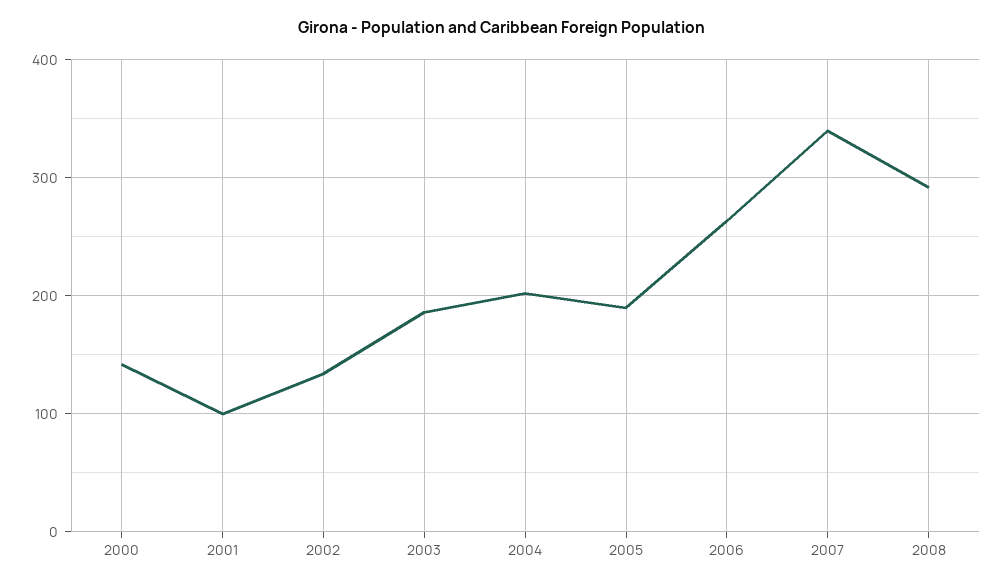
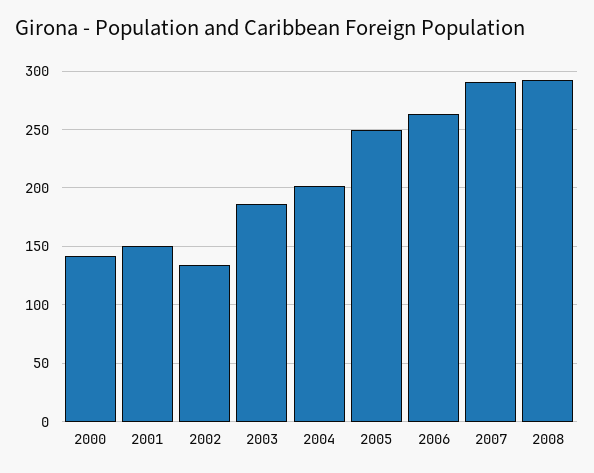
  {
    "2000": 140,
-   "2001": 100,
+   "2001": 150,
    "2002": 130,
    "2003": 190,
    "2004": 200,
-   "2005": 190,
+   "2005": 250,
    "2006": 260,
-   "2007": 340,
+   "2007": 290,
    "2008": 290
  }

